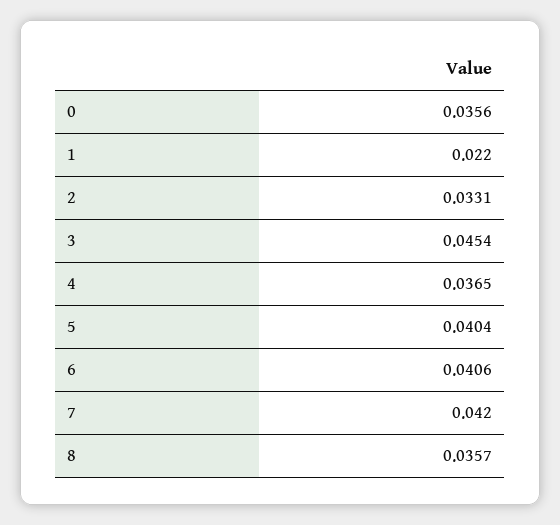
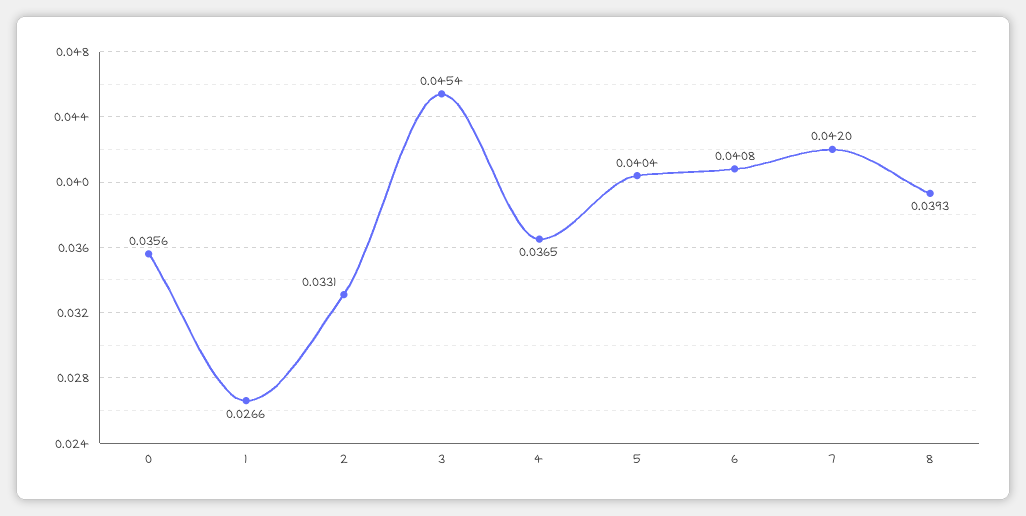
  {
    "0": 0.0356,
-   "1": 0.022,
+   "1": 0.0266,
    "2": 0.0331,
    "3": 0.0454,
    "4": 0.0365,
    "5": 0.0404,
-   "6": 0.0406,
+   "6": 0.0408,
    "7": 0.042,
-   "8": 0.0357
+   "8": 0.0393
  }

